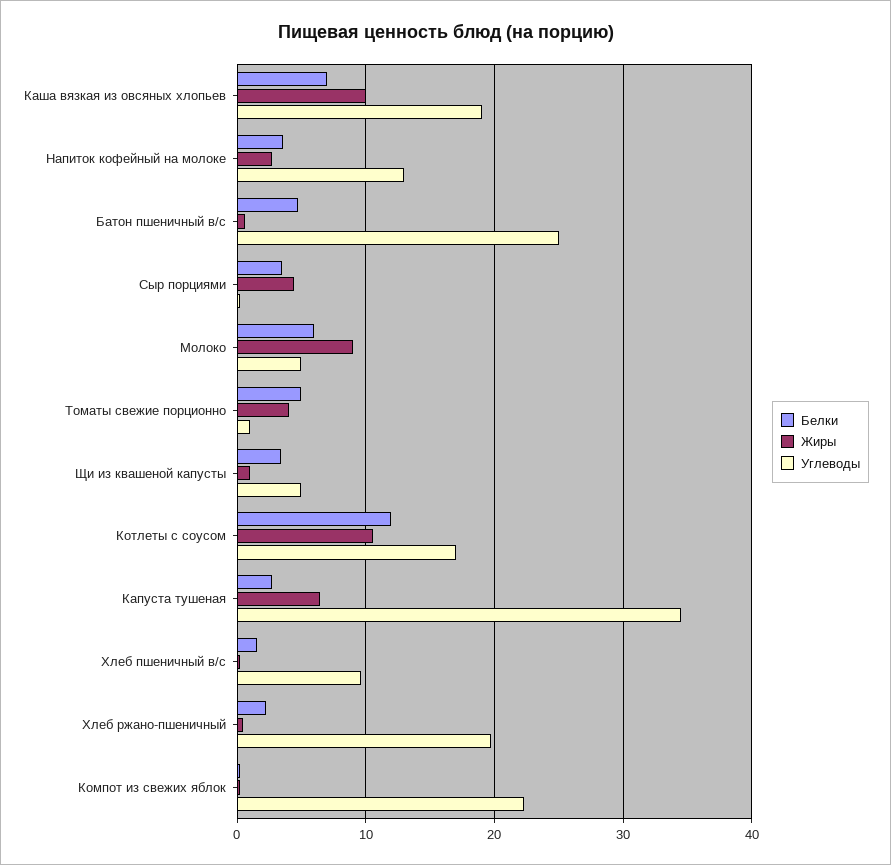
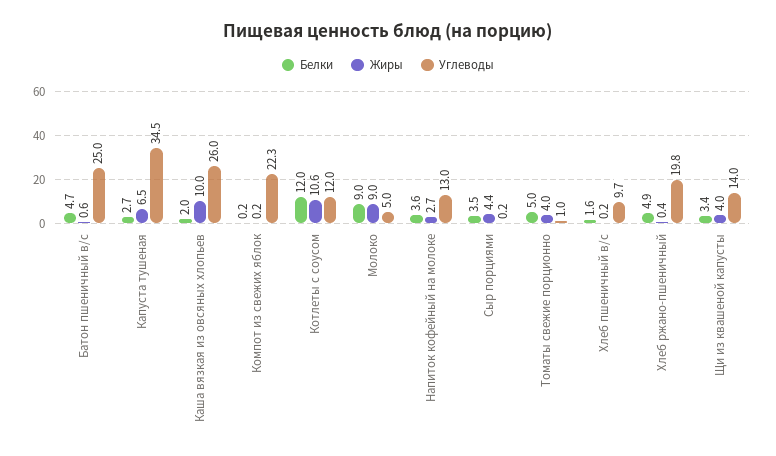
  {
    "Белки": {
-     "Каша вязкая из овсяных хлопьев": 7,
+     "Каша вязкая из овсяных хлопьев": 2,
      "Напиток кофейный на молоке": 3.6,
      "Батон пшеничный в/с": 4.7,
      "Сыр порциями": 3.5,
-     "Молоко": 6,
+     "Молоко": 9,
      "Томаты свежие порционно": 5,
      "Щи из квашеной капусты": 3.4,
      "Котлеты с соусом": 12,
      "Капуста тушеная": 2.7,
      "Хлеб пшеничный в/с": 1.6,
-     "Хлеб ржано-пшеничный": 2,
+     "Хлеб ржано-пшеничный": 4.9,
      "Компот из свежих яблок": 0.2
    },
    "Жиры": {
      "Каша вязкая из овсяных хлопьев": 10,
      "Напиток кофейный на молоке": 2.7,
      "Батон пшеничный в/с": 0.6,
      "Сыр порциями": 4.4,
      "Молоко": 9,
      "Томаты свежие порционно": 4,
-     "Щи из квашеной капусты": 1,
+     "Щи из квашеной капусты": 4,
      "Котлеты с соусом": 10.6,
      "Капуста тушеная": 6.5,
      "Хлеб пшеничный в/с": 0.2,
      "Хлеб ржано-пшеничный": 0.4,
      "Компот из свежих яблок": 0.2
    },
    "Углеводы": {
-     "Каша вязкая из овсяных хлопьев": 19,
+     "Каша вязкая из овсяных хлопьев": 26,
      "Напиток кофейный на молоке": 13,
      "Батон пшеничный в/с": 25,
      "Сыр порциями": 0.2,
      "Молоко": 5,
      "Томаты свежие порционно": 1,
-     "Щи из квашеной капусты": 5,
+     "Щи из квашеной капусты": 14,
-     "Котлеты с соусом": 17,
+     "Котлеты с соусом": 12,
      "Капуста тушеная": 34.5,
      "Хлеб пшеничный в/с": 9.7,
      "Хлеб ржано-пшеничный": 19.8,
      "Компот из свежих яблок": 22.3
    }
  }

